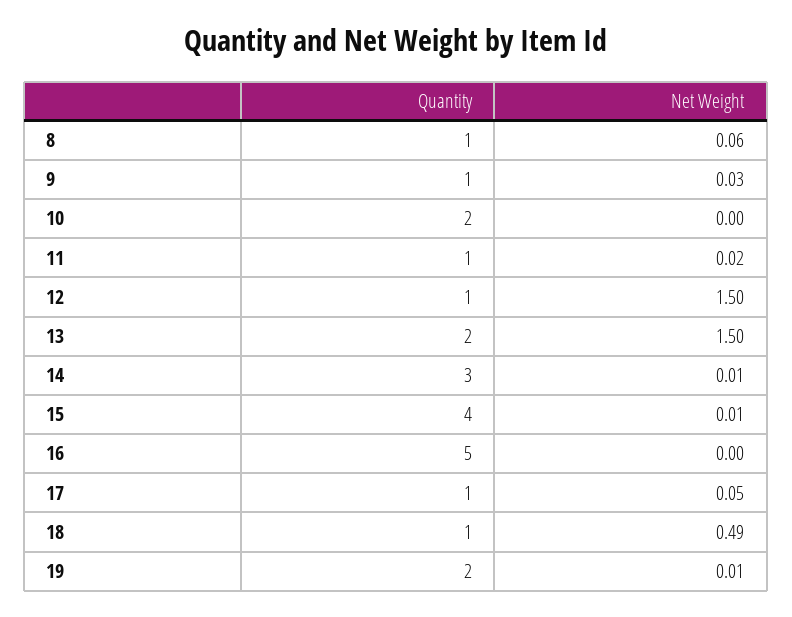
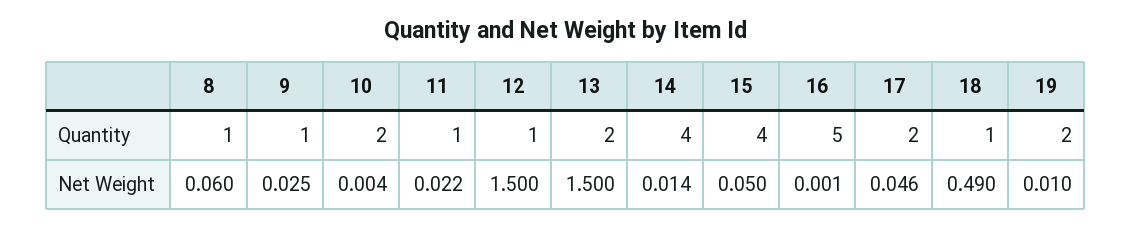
  {
    "Quantity": {
      "8": 1,
      "9": 1,
      "10": 2,
      "11": 1,
      "12": 1,
      "13": 2,
-     "14": 3,
+     "14": 4,
      "15": 4,
      "16": 5,
-     "17": 1,
+     "17": 2,
      "18": 1,
      "19": 2
    },
    "Net Weight": {
      "8": 0.06,
      "9": 0.025,
      "10": 0.004,
      "11": 0.022,
      "12": 1.5,
      "13": 1.5,
      "14": 0.014,
-     "15": 0.01,
+     "15": 0.05,
      "16": 0.001,
      "17": 0.046,
      "18": 0.49,
      "19": 0.01
    }
  }

